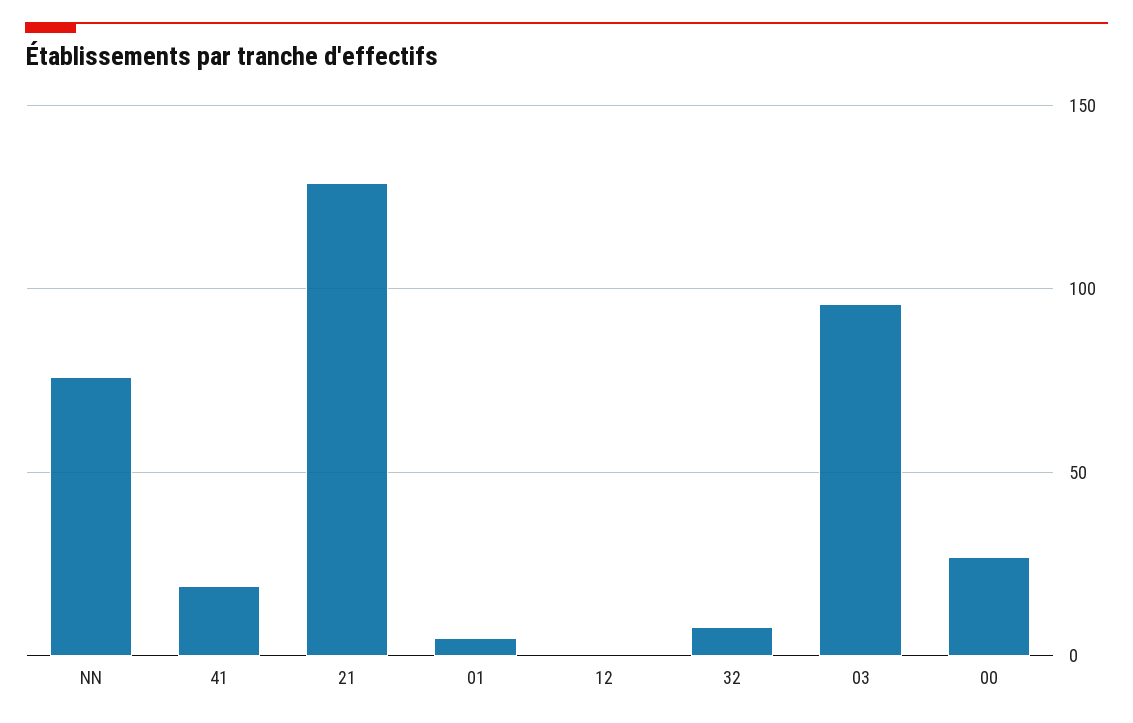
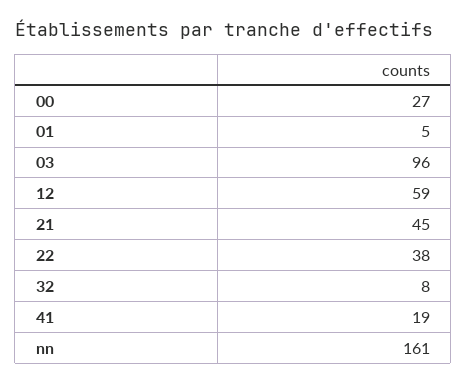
  {
-   "NN": 75,
+   "NN": 161,
    "41": 19,
-   "21": 130,
+   "21": 45,
    "01": 5,
-   "12": 0,
+   "12": 59,
    "32": 8,
    "03": 96,
-   "00": 27
+   "00": 27,
+   "22": 38
  }

